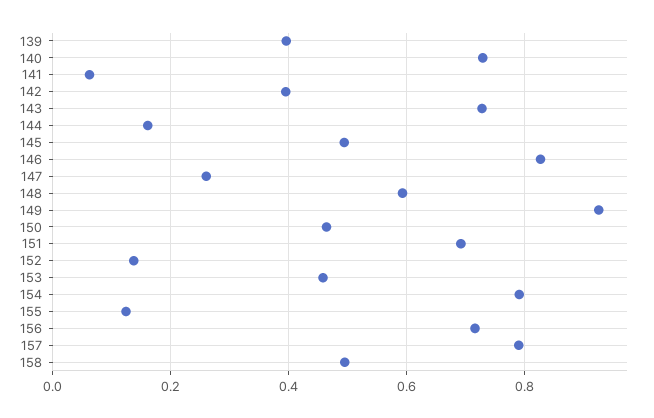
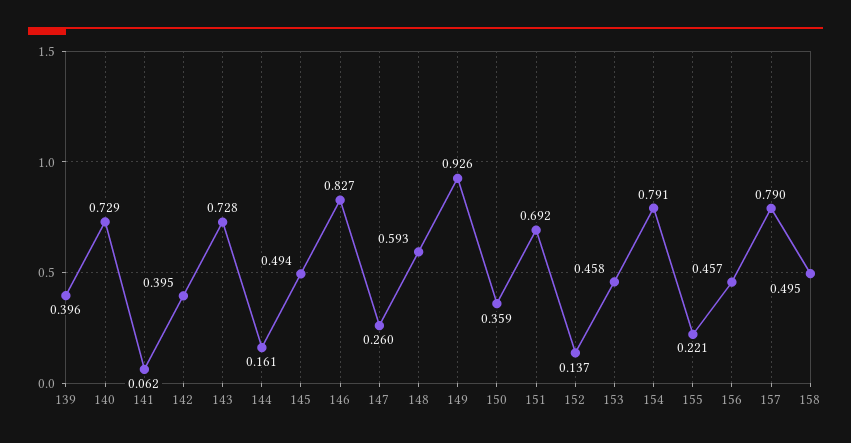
  {
    "139": 0.396,
    "140": 0.729,
    "141": 0.062,
    "142": 0.395,
    "143": 0.728,
    "144": 0.161,
    "145": 0.494,
    "146": 0.827,
    "147": 0.26,
    "148": 0.593,
    "149": 0.926,
-   "150": 0.46,
+   "150": 0.359,
    "151": 0.692,
    "152": 0.137,
    "153": 0.458,
    "154": 0.791,
-   "155": 0.12,
+   "155": 0.221,
-   "156": 0.72,
+   "156": 0.457,
    "157": 0.79,
    "158": 0.495
  }

